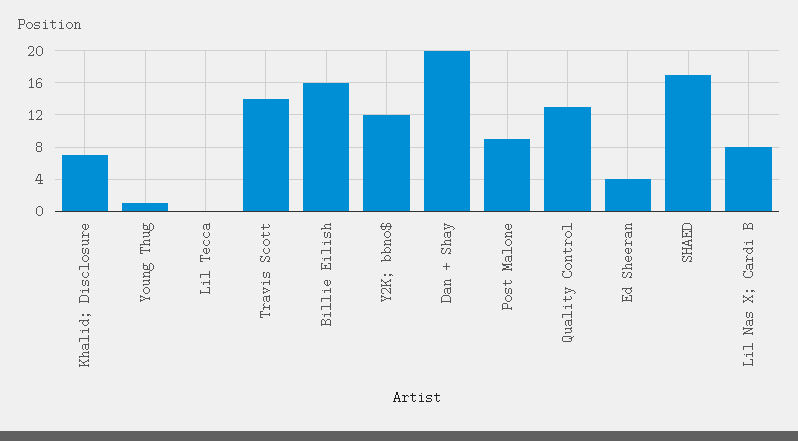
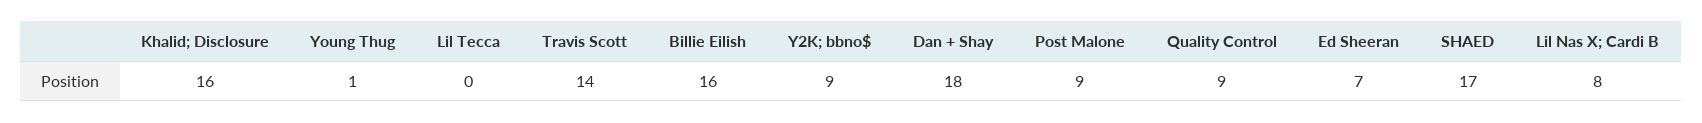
  {
-   "Khalid; Disclosure": 7,
+   "Khalid; Disclosure": 16,
    "Young Thug": 1,
    "Lil Tecca": 0,
    "Travis Scott": 14,
    "Billie Eilish": 16,
-   "Y2K; bbno$": 12,
+   "Y2K; bbno$": 9,
-   "Dan + Shay": 20,
+   "Dan + Shay": 18,
    "Post Malone": 9,
-   "Quality Control": 13,
+   "Quality Control": 9,
-   "Ed Sheeran": 4,
+   "Ed Sheeran": 7,
    "SHAED": 17,
    "Lil Nas X; Cardi B": 8
  }

